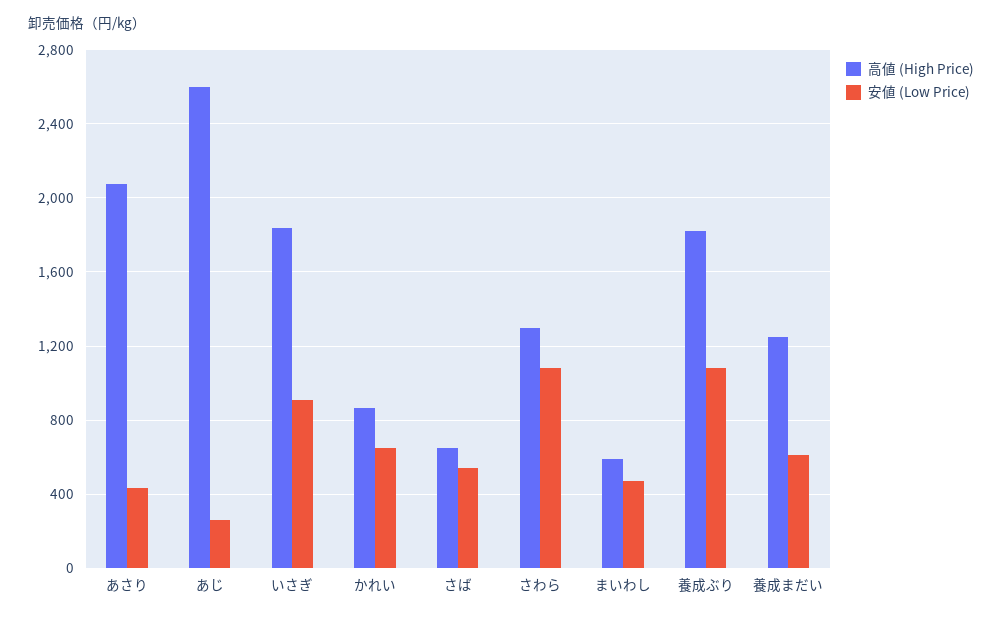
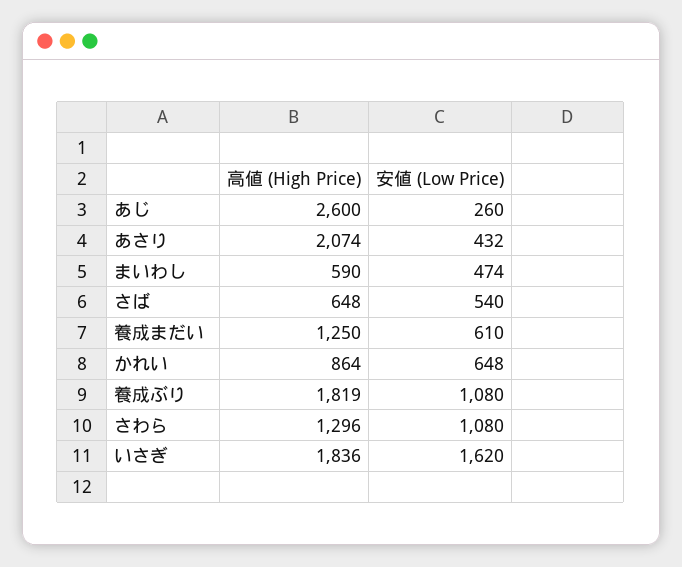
  {
    "高値 (High Price)": {
      "あさり": 2074,
      "あじ": 2600,
      "いさぎ": 1836,
      "かれい": 864,
      "さば": 648,
      "さわら": 1296,
      "まいわし": 590,
      "養成ぶり": 1819,
      "養成まだい": 1250
    },
    "安値 (Low Price)": {
      "あさり": 432,
      "あじ": 260,
-     "いさぎ": 900,
+     "いさぎ": 1620,
      "かれい": 648,
      "さば": 540,
      "さわら": 1080,
      "まいわし": 474,
      "養成ぶり": 1080,
      "養成まだい": 610
    }
  }

